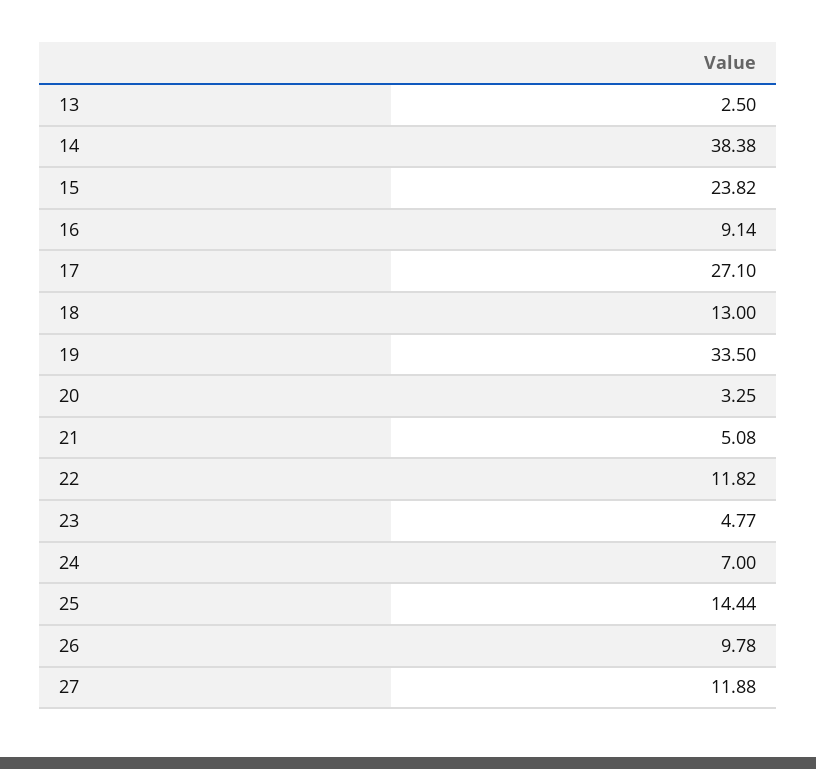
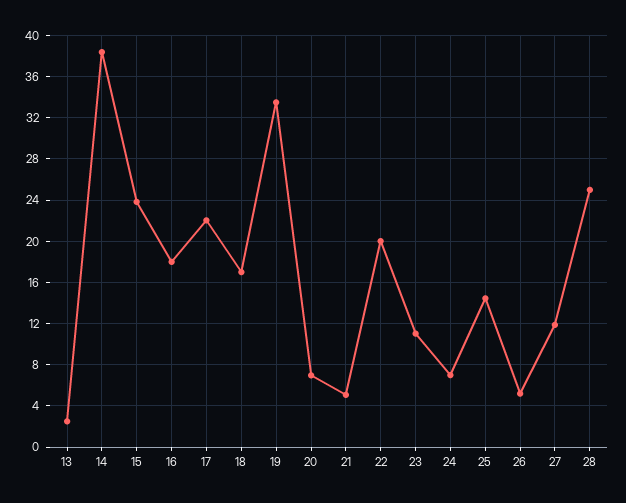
  {
    "13": 2.5,
    "14": 38.38,
    "15": 23.82,
-   "16": 9.14,
+   "16": 18,
-   "17": 27.1,
+   "17": 22,
-   "18": 13,
+   "18": 17,
    "19": 33.5,
-   "20": 3.25,
+   "20": 7,
    "21": 5.08,
-   "22": 11.82,
+   "22": 20,
-   "23": 4.77,
+   "23": 11,
    "24": 7,
    "25": 14.44,
-   "26": 9.78,
+   "26": 5,
-   "27": 11.88
+   "27": 11.88,
+   "28": 25
  }

